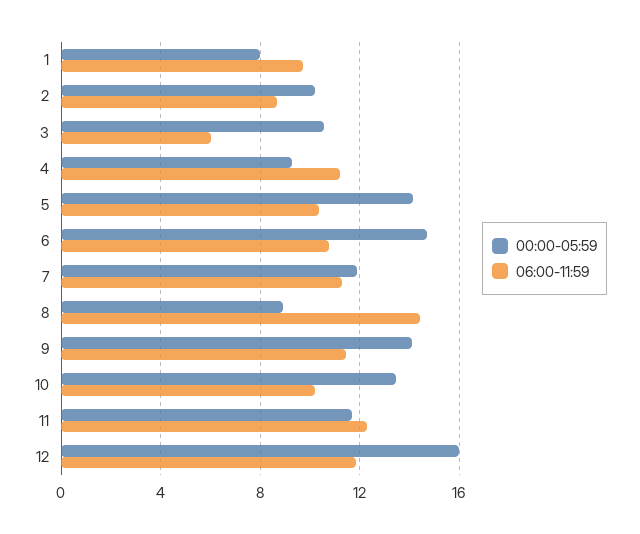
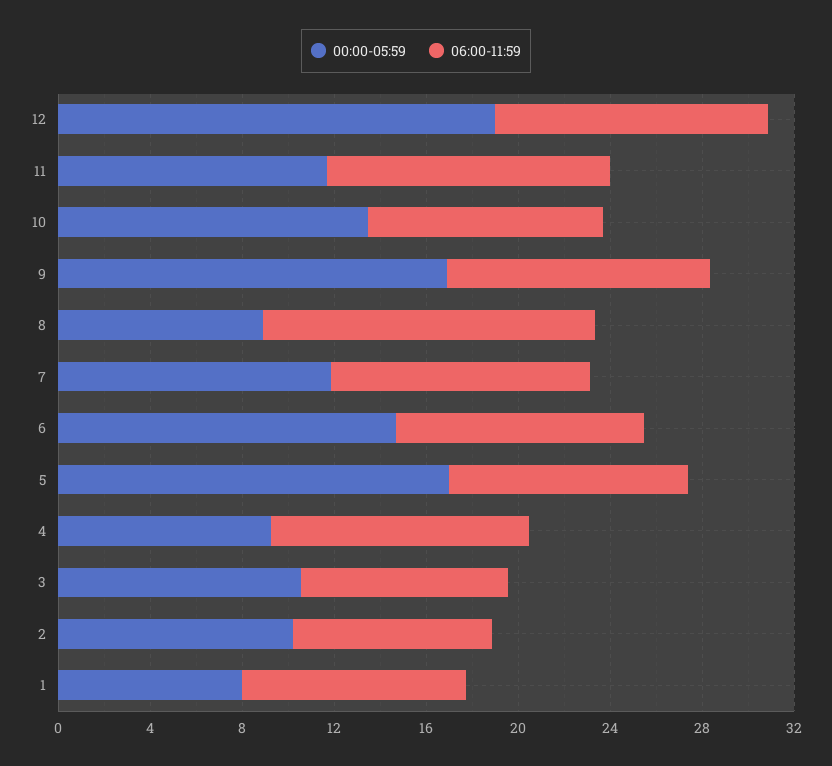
  {
    "00:00-05:59": {
      "1": 8,
      "2": 10,
      "3": 10.5,
      "4": 9.5,
-     "5": 14,
+     "5": 17,
      "6": 14.5,
      "7": 12,
      "8": 9,
-     "9": 14,
+     "9": 17,
      "10": 13.5,
      "11": 11.5,
-     "12": 16
+     "12": 19
    },
    "06:00-11:59": {
      "1": 9.5,
      "2": 8.5,
-     "3": 6,
+     "3": 9,
      "4": 11,
      "5": 10.5,
      "6": 11,
      "7": 11.5,
      "8": 14.5,
      "9": 11.5,
      "10": 10,
      "11": 12.5,
      "12": 12
    }
  }

